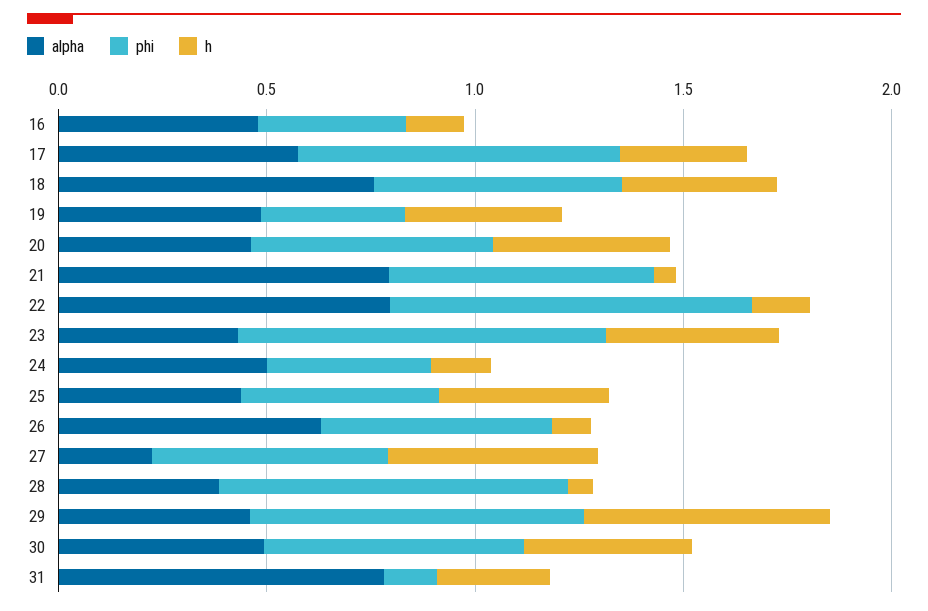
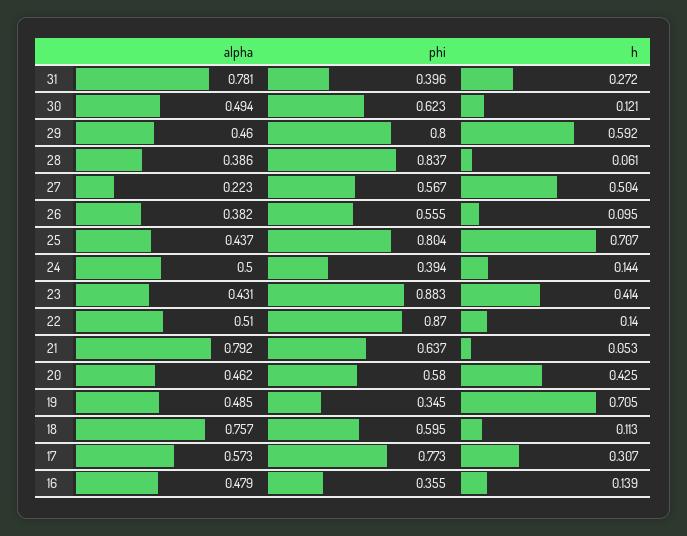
  {
    "alpha": {
      "16": 0.479,
      "17": 0.573,
      "18": 0.757,
      "19": 0.485,
      "20": 0.462,
      "21": 0.792,
-     "22": 0.8,
+     "22": 0.51,
      "23": 0.431,
      "24": 0.5,
      "25": 0.437,
-     "26": 0.6,
+     "26": 0.382,
      "27": 0.223,
      "28": 0.386,
      "29": 0.46,
      "30": 0.494,
      "31": 0.781
    },
    "phi": {
      "16": 0.355,
      "17": 0.773,
      "18": 0.595,
      "19": 0.345,
      "20": 0.58,
      "21": 0.637,
      "22": 0.87,
      "23": 0.883,
      "24": 0.394,
-     "25": 0.5,
+     "25": 0.804,
      "26": 0.555,
      "27": 0.567,
      "28": 0.837,
      "29": 0.8,
      "30": 0.623,
-     "31": 0.1
+     "31": 0.396
    },
    "h": {
      "16": 0.139,
      "17": 0.307,
-     "18": 0.4,
+     "18": 0.113,
-     "19": 0.4,
+     "19": 0.705,
      "20": 0.425,
      "21": 0.053,
      "22": 0.14,
      "23": 0.414,
      "24": 0.144,
-     "25": 0.4,
+     "25": 0.707,
      "26": 0.095,
      "27": 0.504,
      "28": 0.061,
      "29": 0.592,
-     "30": 0.4,
+     "30": 0.121,
      "31": 0.272
    }
  }

